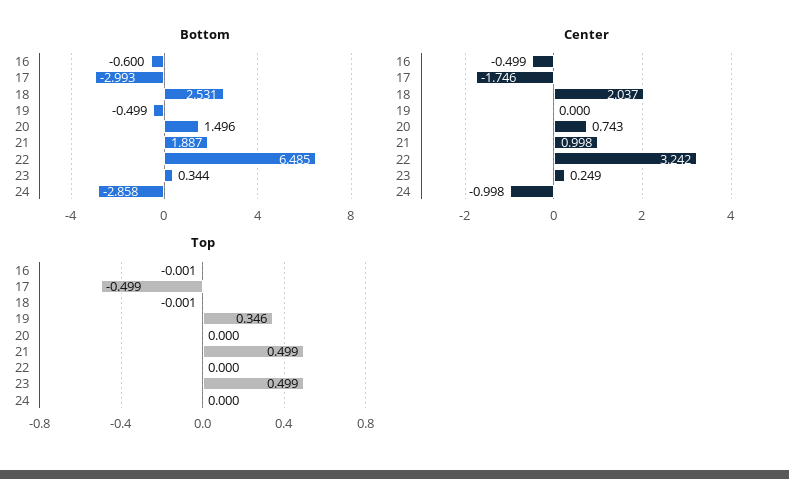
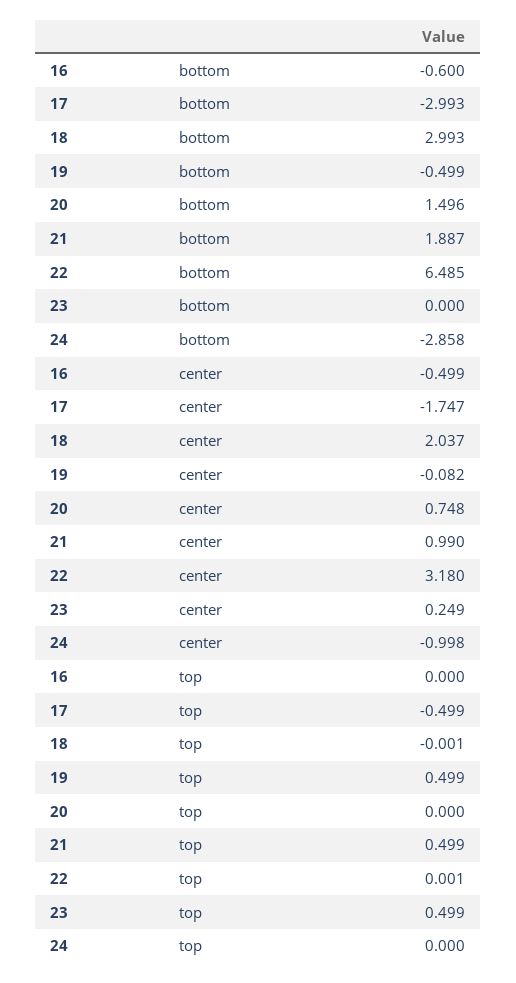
  {
    "Bottom": {
      "16": -0.6,
      "17": -2.993,
-     "18": 2.531,
+     "18": 2.993,
      "19": -0.499,
      "20": 1.496,
      "21": 1.887,
      "22": 6.485,
-     "23": 0.344,
+     "23": 0,
      "24": -2.858
    },
    "Center": {
      "16": -0.499,
-     "17": -1.746,
+     "17": -1.747,
      "18": 2.037,
-     "19": 0,
+     "19": -0.082,
-     "20": 0.743,
+     "20": 0.748,
-     "21": 0.998,
+     "21": 0.99,
-     "22": 3.242,
+     "22": 3.18,
      "23": 0.249,
      "24": -0.998
    },
    "Top": {
-     "16": -0.001,
+     "16": 0,
      "17": -0.499,
      "18": -0.001,
-     "19": 0.346,
+     "19": 0.499,
      "20": 0,
      "21": 0.499,
-     "22": 0,
+     "22": 0.001,
      "23": 0.499,
      "24": 0
    }
  }

